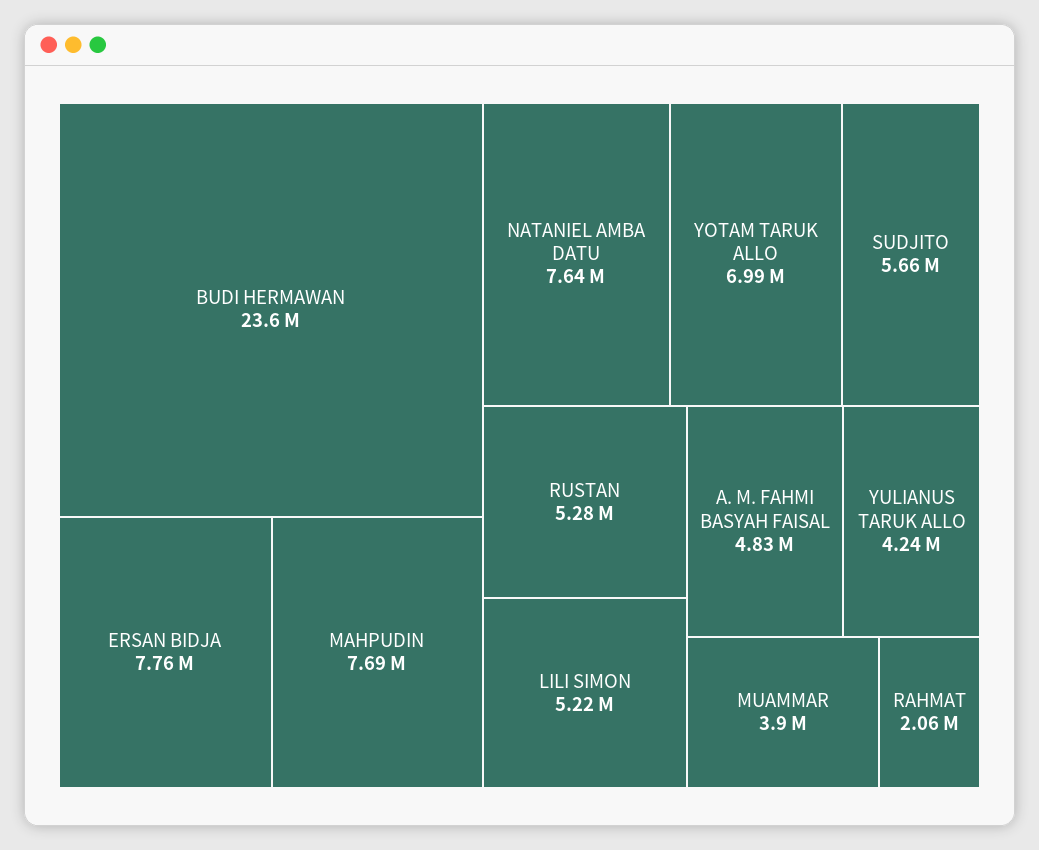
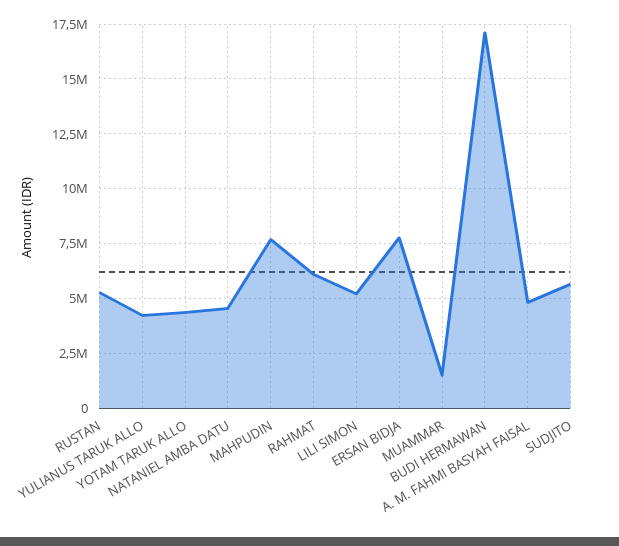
  {
-   "BUDI HERMAWAN": 23600000,
+   "BUDI HERMAWAN": 17000000,
    "ERSAN BIDJA": 7760000,
    "MAHPUDIN": 7690000,
-   "NATANIEL AMBA DATU": 7640000,
+   "NATANIEL AMBA DATU": 4500000,
-   "YOTAM TARUK ALLO": 6990000,
+   "YOTAM TARUK ALLO": 4500000,
    "SUDJITO": 5660000,
    "RUSTAN": 5280000,
    "LILI SIMON": 5220000,
    "A. M. FAHMI BASYAH FAISAL": 4830000,
    "YULIANUS TARUK ALLO": 4240000,
-   "MUAMMAR": 3900000,
+   "MUAMMAR": 1500000,
-   "RAHMAT": 2060000
+   "RAHMAT": 6000000
  }

